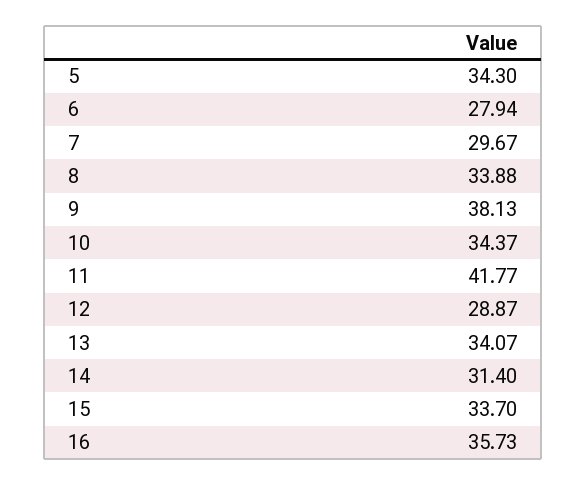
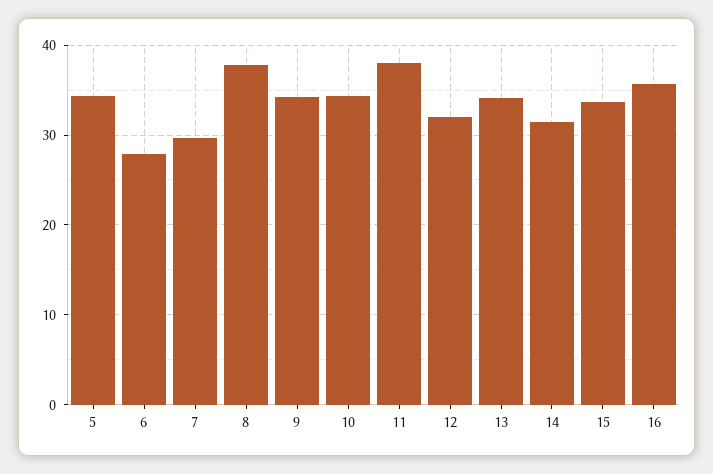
  {
    "5": 34.3,
    "6": 27.94,
    "7": 29.67,
-   "8": 33.88,
+   "8": 38,
-   "9": 38.13,
+   "9": 34,
    "10": 34.37,
-   "11": 41.77,
+   "11": 38,
-   "12": 28.87,
+   "12": 32,
    "13": 34.07,
    "14": 31.4,
    "15": 33.7,
    "16": 35.73
  }

